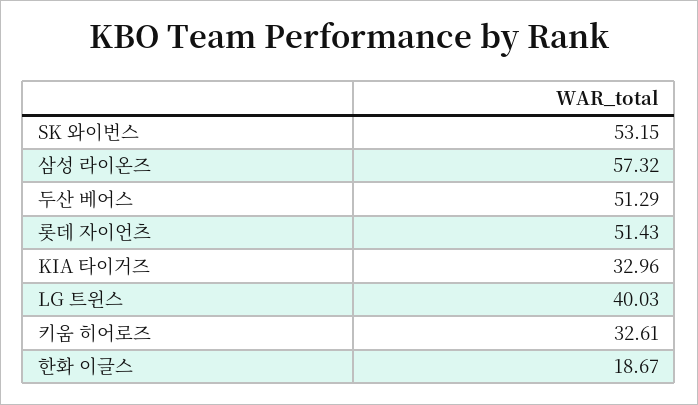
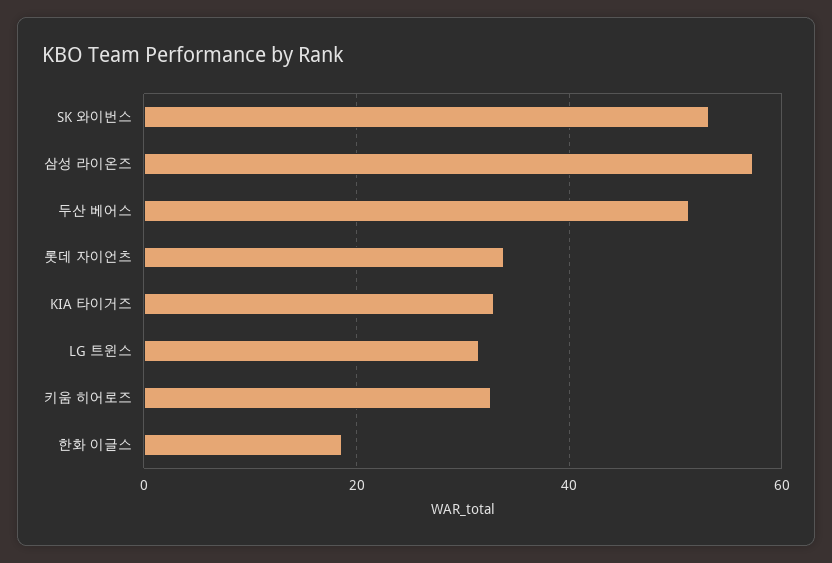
  {
    "SK 와이번스": 53.15,
    "삼성 라이온즈": 57.32,
    "두산 베어스": 51.29,
-   "롯데 자이언츠": 51.43,
+   "롯데 자이언츠": 34,
    "KIA 타이거즈": 32.96,
-   "LG 트윈스": 40.03,
+   "LG 트윈스": 32,
    "키움 히어로즈": 32.61,
    "한화 이글스": 18.67
  }

